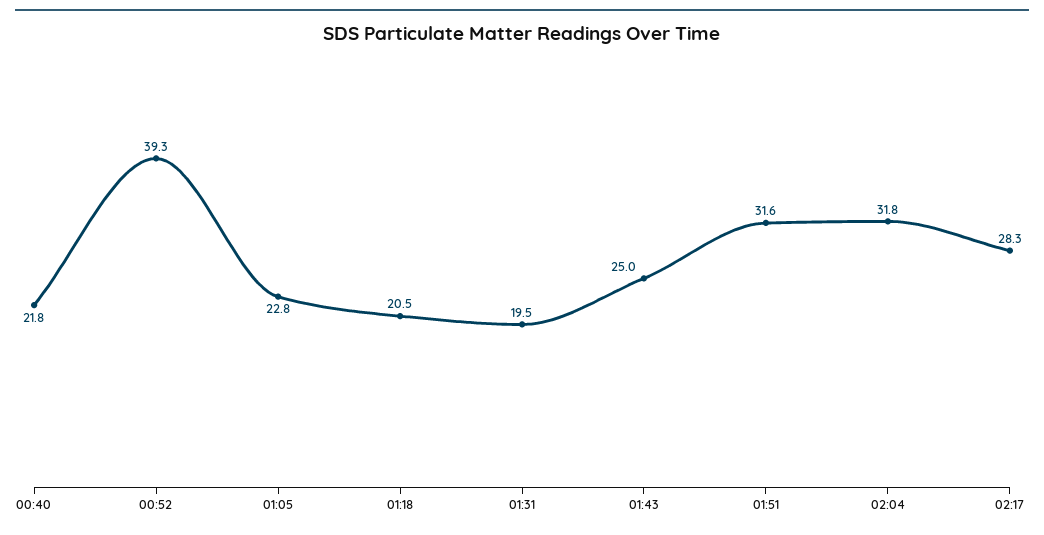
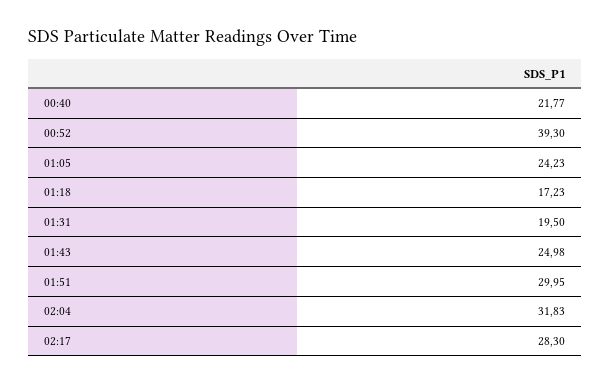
  {
    "00:40": 21.77,
    "00:52": 39.3,
-   "01:05": 22.8,
+   "01:05": 24.23,
-   "01:18": 20.5,
+   "01:18": 17.23,
    "01:31": 19.5,
    "01:43": 24.98,
-   "01:51": 31.6,
+   "01:51": 29.95,
    "02:04": 31.83,
    "02:17": 28.3
  }

